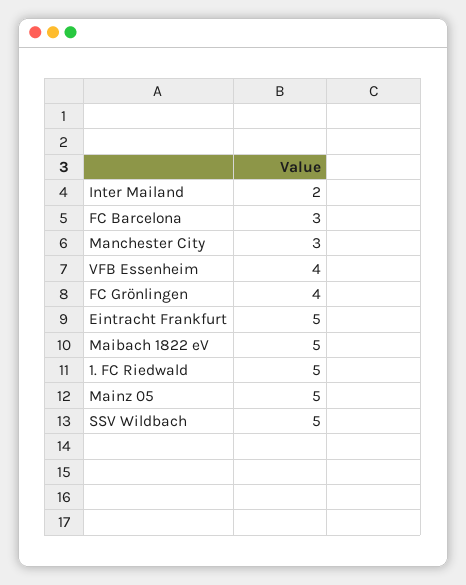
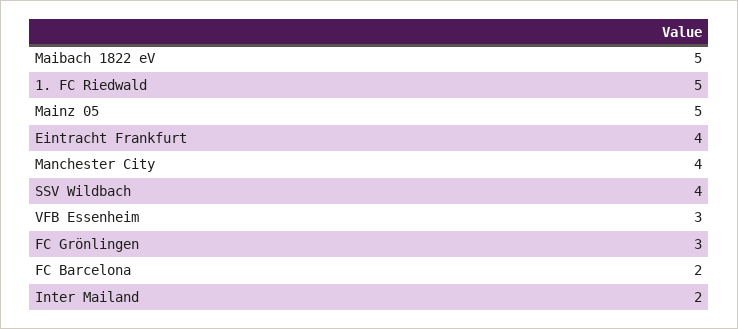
  {
    "Inter Mailand": 2,
-   "FC Barcelona": 3,
+   "FC Barcelona": 2,
-   "Manchester City": 3,
+   "Manchester City": 4,
-   "VFB Essenheim": 4,
+   "VFB Essenheim": 3,
-   "FC Grönlingen": 4,
+   "FC Grönlingen": 3,
-   "Eintracht Frankfurt": 5,
+   "Eintracht Frankfurt": 4,
    "Maibach 1822 eV": 5,
    "1. FC Riedwald": 5,
    "Mainz 05": 5,
-   "SSV Wildbach": 5
+   "SSV Wildbach": 4
  }

